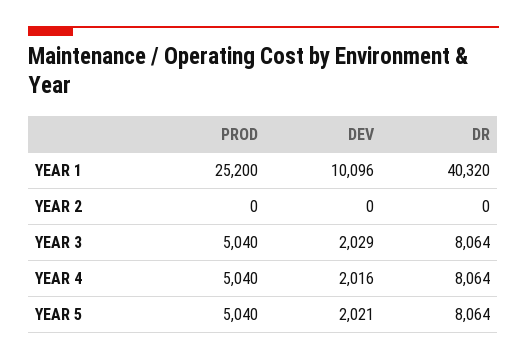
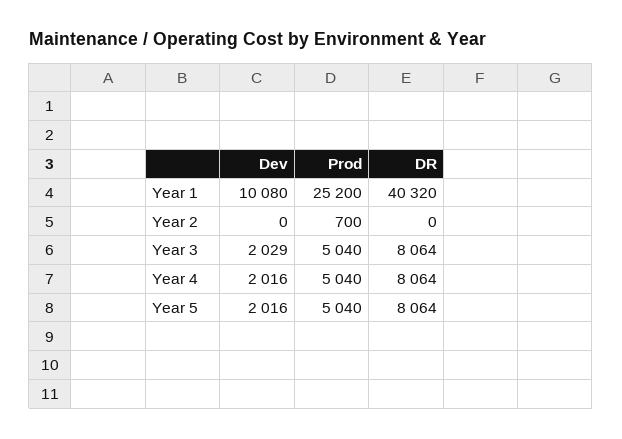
  {
    "PROD": {
      "YEAR 1": 25200,
-     "YEAR 2": 0,
+     "YEAR 2": 700,
      "YEAR 3": 5040,
      "YEAR 4": 5040,
      "YEAR 5": 5040
    },
    "DEV": {
-     "YEAR 1": 10096,
+     "YEAR 1": 10080,
      "YEAR 2": 0,
      "YEAR 3": 2029,
      "YEAR 4": 2016,
-     "YEAR 5": 2021
+     "YEAR 5": 2016
    },
    "DR": {
      "YEAR 1": 40320,
      "YEAR 2": 0,
      "YEAR 3": 8064,
      "YEAR 4": 8064,
      "YEAR 5": 8064
    }
  }

